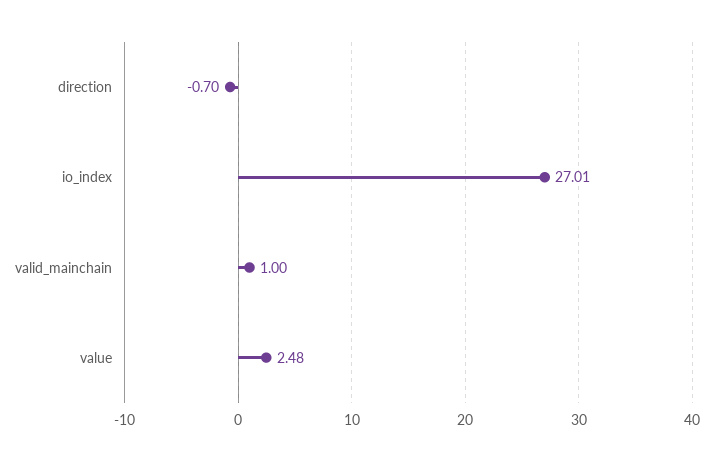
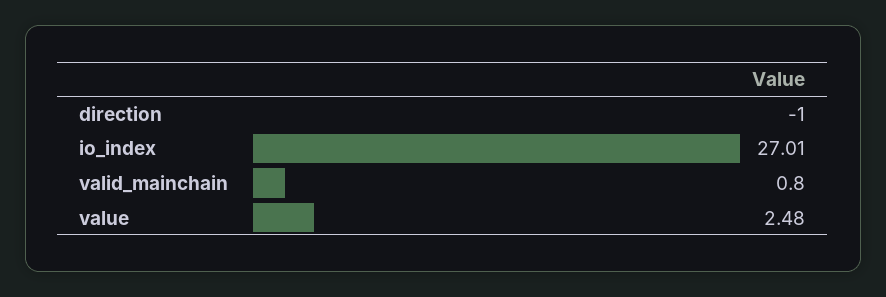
  {
-   "direction": -0.7,
+   "direction": -1,
    "io_index": 27.01,
-   "valid_mainchain": 1,
+   "valid_mainchain": 0.8,
    "value": 2.48
  }

